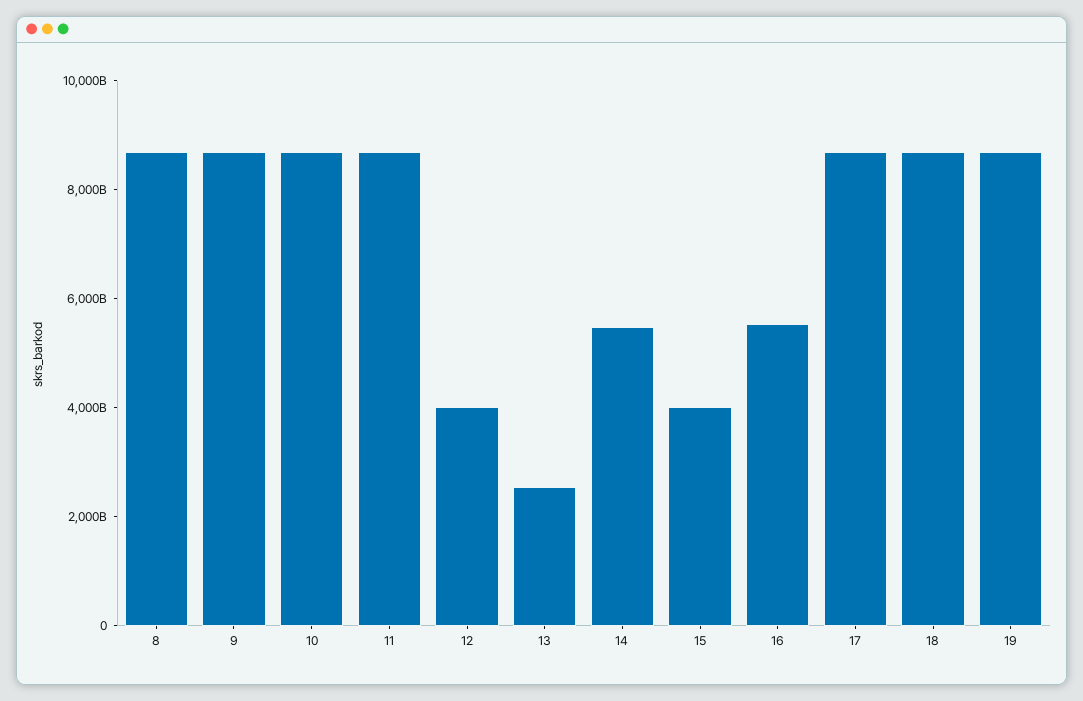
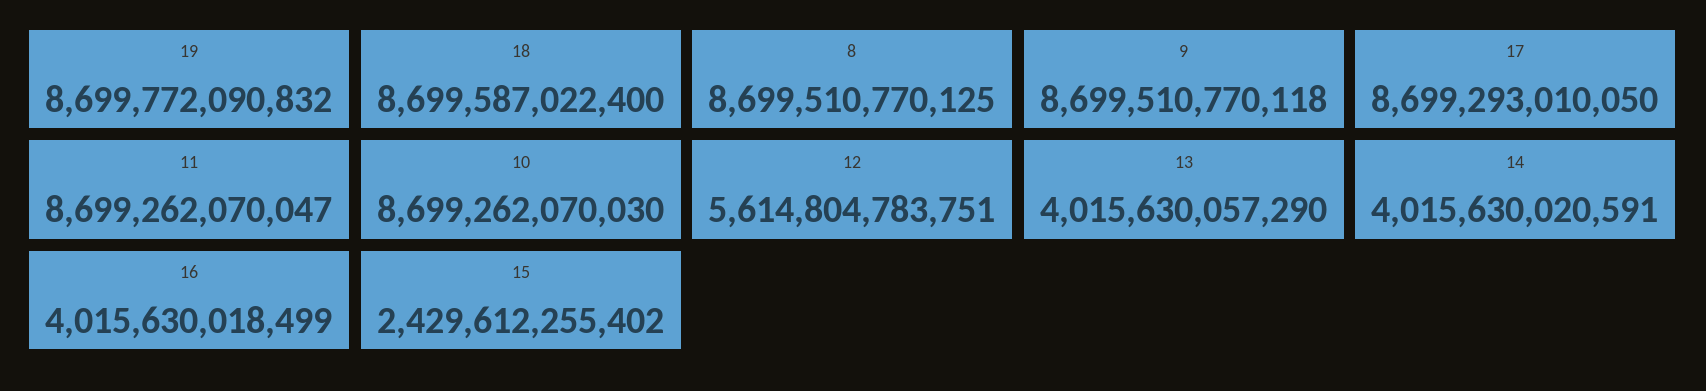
  {
    "8": 8699510770125,
    "9": 8699510770118,
    "10": 8699262070030,
    "11": 8699262070047,
-   "12": 4000000000000,
+   "12": 5614804783751,
-   "13": 2500000000000,
+   "13": 4015630057290,
-   "14": 5500000000000,
+   "14": 4015630020591,
-   "15": 4000000000000,
+   "15": 2429612255402,
-   "16": 5500000000000,
+   "16": 4015630018499,
    "17": 8699293010050,
    "18": 8699587022400,
    "19": 8699772090832
  }

